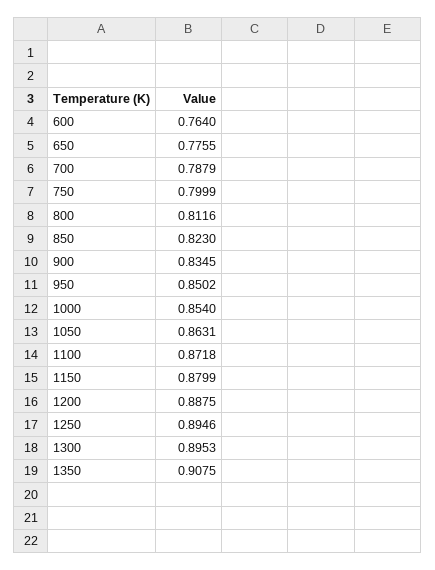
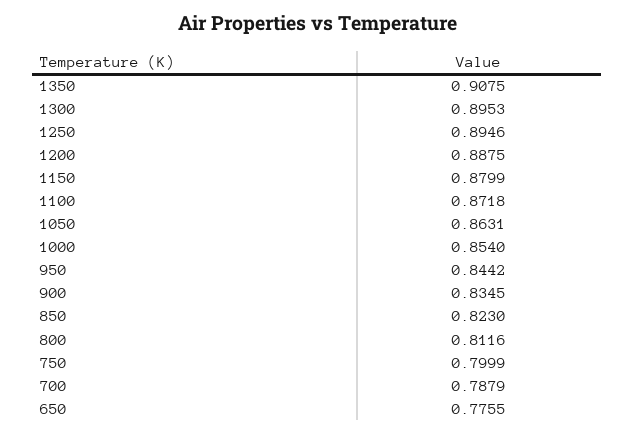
  {
-   "600": 0.764,
    "650": 0.7755,
    "700": 0.7879,
    "750": 0.7999,
    "800": 0.8116,
    "850": 0.823,
    "900": 0.8345,
-   "950": 0.8502,
+   "950": 0.8442,
    "1000": 0.854,
    "1050": 0.8631,
    "1100": 0.8718,
    "1150": 0.8799,
    "1200": 0.8875,
    "1250": 0.8946,
    "1300": 0.8953,
    "1350": 0.9075
  }

